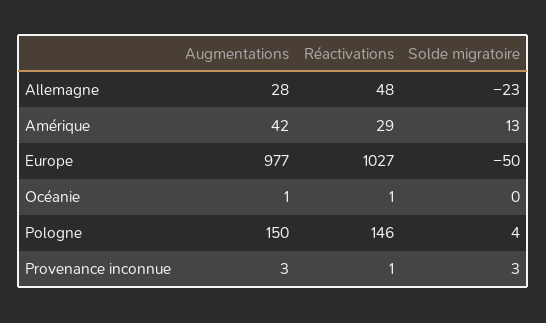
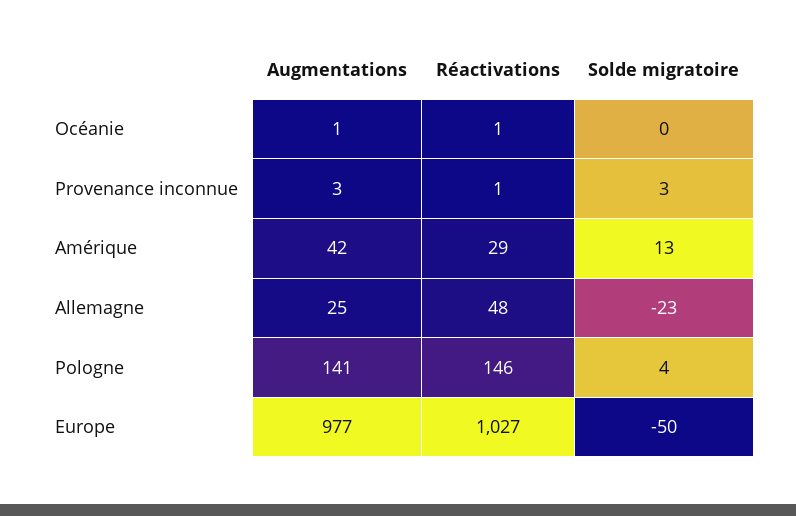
  {
    "Augmentations": {
-     "Allemagne": 28,
+     "Allemagne": 25,
      "Amérique": 42,
      "Europe": 977,
      "Océanie": 1,
-     "Pologne": 150,
+     "Pologne": 141,
      "Provenance inconnue": 3
    },
    "Réactivations": {
      "Allemagne": 48,
      "Amérique": 29,
      "Europe": 1027,
      "Océanie": 1,
      "Pologne": 146,
      "Provenance inconnue": 1
    },
    "Solde migratoire": {
      "Allemagne": -23,
      "Amérique": 13,
      "Europe": -50,
      "Océanie": 0,
      "Pologne": 4,
      "Provenance inconnue": 3
    }
  }

